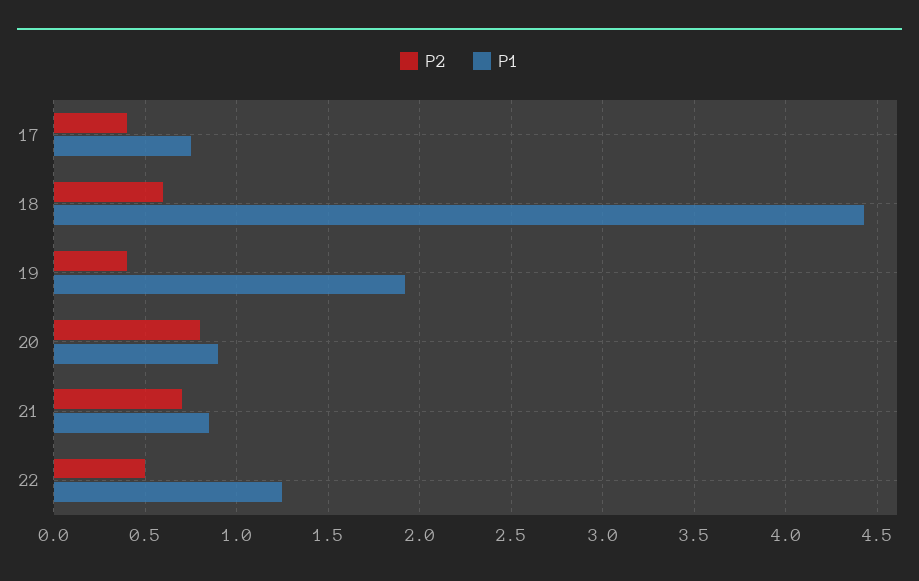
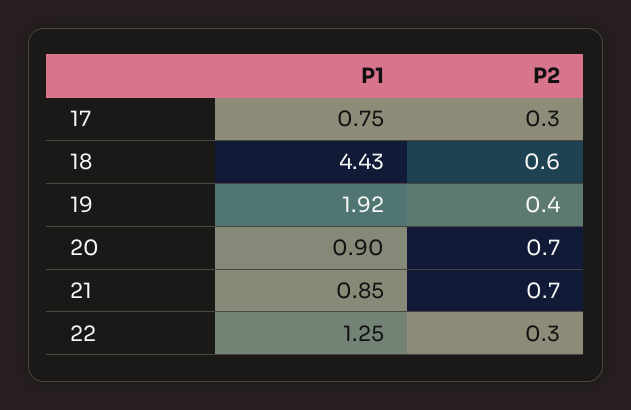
  {
    "P2": {
-     "17": 0.4,
+     "17": 0.3,
      "18": 0.6,
      "19": 0.4,
-     "20": 0.8,
+     "20": 0.7,
      "21": 0.7,
-     "22": 0.5
+     "22": 0.3
    },
    "P1": {
      "17": 0.75,
      "18": 4.43,
      "19": 1.92,
      "20": 0.9,
      "21": 0.85,
      "22": 1.25
    }
  }

